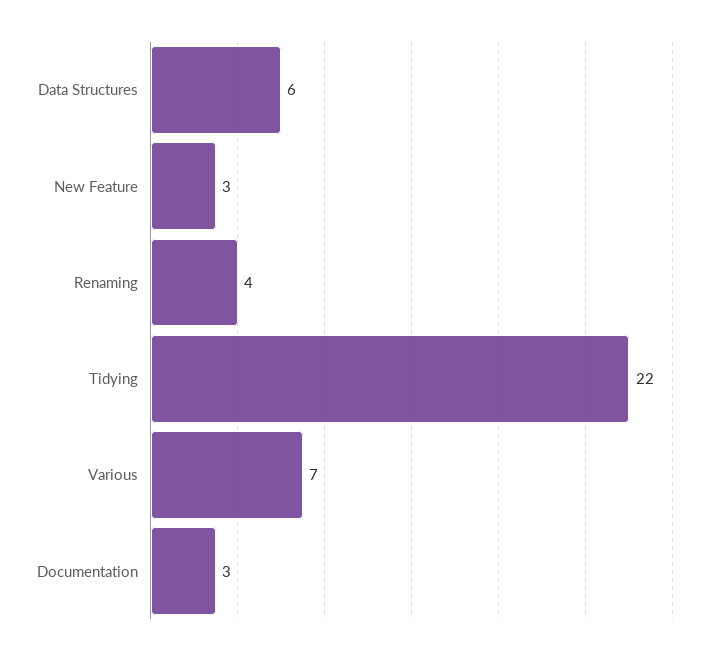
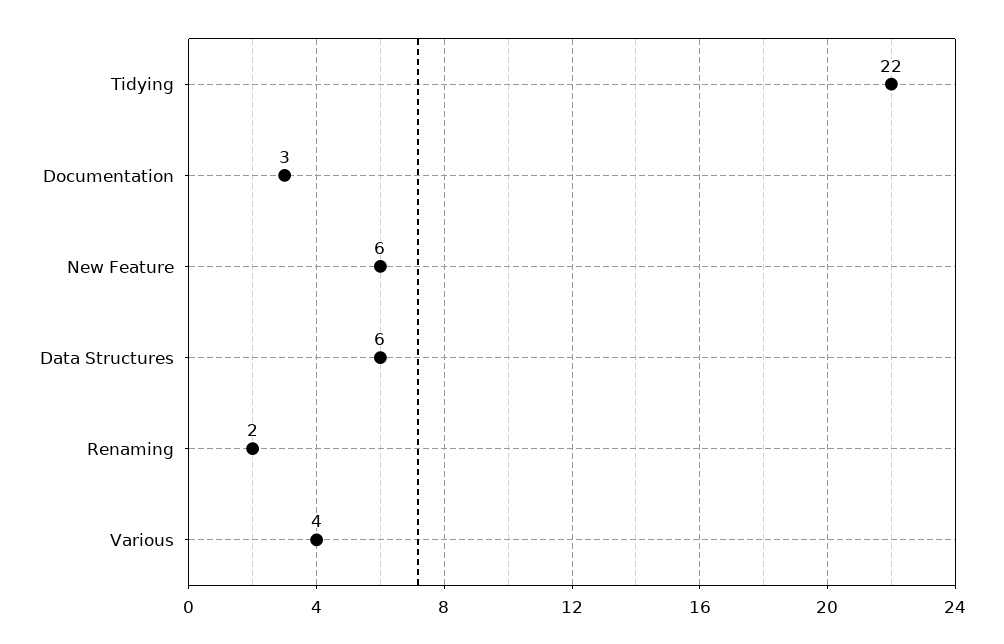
  {
    "Data Structures": 6,
-   "New Feature": 3,
+   "New Feature": 6,
-   "Renaming": 4,
+   "Renaming": 2,
    "Tidying": 22,
-   "Various": 7,
+   "Various": 4,
    "Documentation": 3
  }

